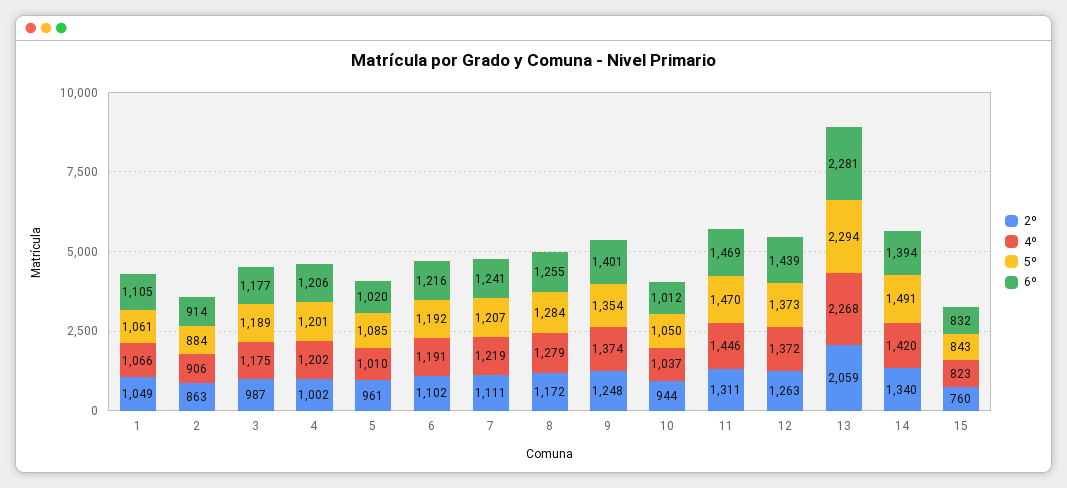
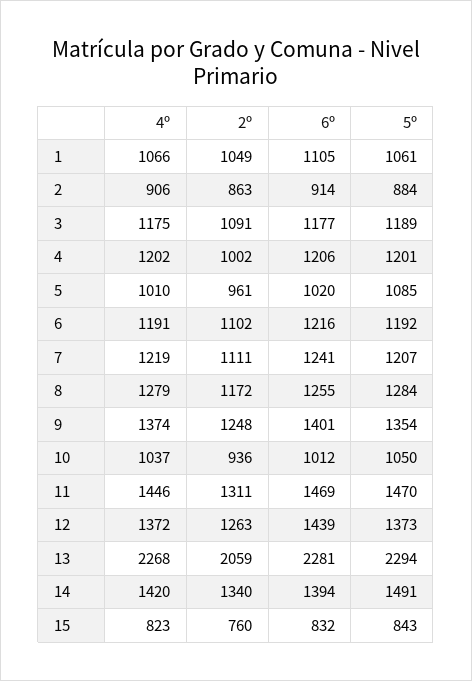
  {
    "2º": {
      "1": 1049,
      "2": 863,
-     "3": 987,
+     "3": 1091,
      "4": 1002,
      "5": 961,
      "6": 1102,
      "7": 1111,
      "8": 1172,
      "9": 1248,
-     "10": 944,
+     "10": 936,
      "11": 1311,
      "12": 1263,
      "13": 2059,
      "14": 1340,
      "15": 760
    },
    "4º": {
      "1": 1066,
      "2": 906,
      "3": 1175,
      "4": 1202,
      "5": 1010,
      "6": 1191,
      "7": 1219,
      "8": 1279,
      "9": 1374,
      "10": 1037,
      "11": 1446,
      "12": 1372,
      "13": 2268,
      "14": 1420,
      "15": 823
    },
    "5º": {
      "1": 1061,
      "2": 884,
      "3": 1189,
      "4": 1201,
      "5": 1085,
      "6": 1192,
      "7": 1207,
      "8": 1284,
      "9": 1354,
      "10": 1050,
      "11": 1470,
      "12": 1373,
      "13": 2294,
      "14": 1491,
      "15": 843
    },
    "6º": {
      "1": 1105,
      "2": 914,
      "3": 1177,
      "4": 1206,
      "5": 1020,
      "6": 1216,
      "7": 1241,
      "8": 1255,
      "9": 1401,
      "10": 1012,
      "11": 1469,
      "12": 1439,
      "13": 2281,
      "14": 1394,
      "15": 832
    }
  }

